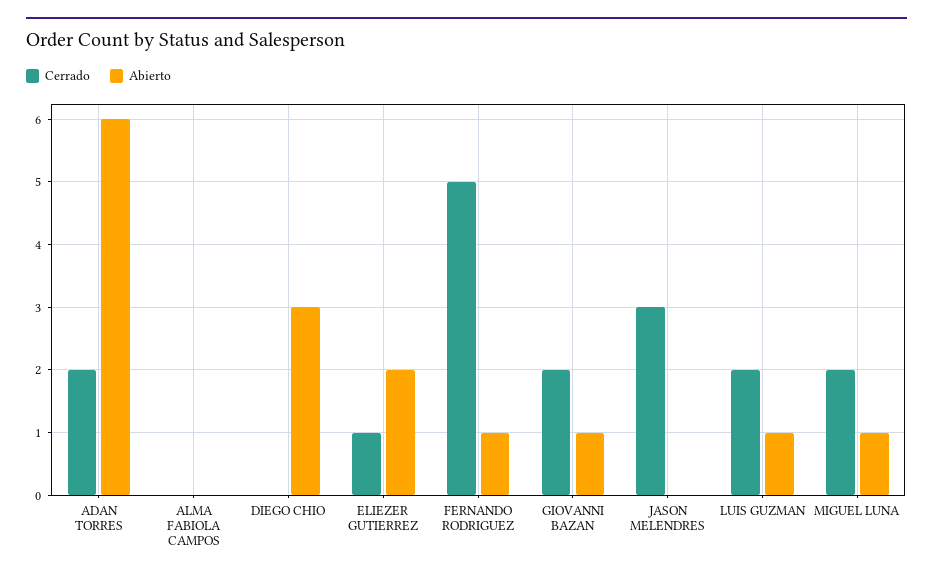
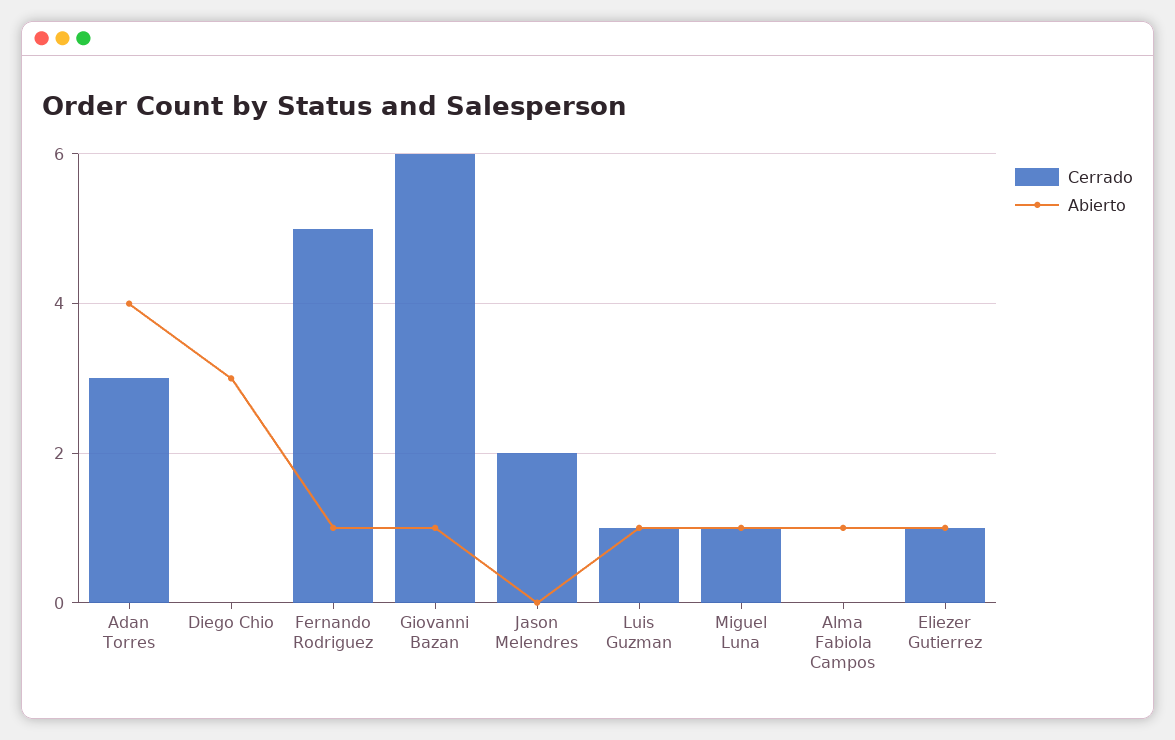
  {
    "Cerrado": {
-     "ADAN TORRES": 2,
+     "ADAN TORRES": 3,
      "ALMA FABIOLA CAMPOS": 0,
      "DIEGO CHIO": 0,
      "ELIEZER GUTIERREZ": 1,
      "FERNANDO RODRIGUEZ": 5,
-     "GIOVANNI BAZAN": 2,
+     "GIOVANNI BAZAN": 6,
-     "JASON MELENDRES": 3,
+     "JASON MELENDRES": 2,
-     "LUIS GUZMAN": 2,
+     "LUIS GUZMAN": 1,
-     "MIGUEL LUNA": 2
+     "MIGUEL LUNA": 1
    },
    "Abierto": {
-     "ADAN TORRES": 6,
+     "ADAN TORRES": 4,
-     "ALMA FABIOLA CAMPOS": 0,
+     "ALMA FABIOLA CAMPOS": 1,
      "DIEGO CHIO": 3,
-     "ELIEZER GUTIERREZ": 2,
+     "ELIEZER GUTIERREZ": 1,
      "FERNANDO RODRIGUEZ": 1,
      "GIOVANNI BAZAN": 1,
      "JASON MELENDRES": 0,
      "LUIS GUZMAN": 1,
      "MIGUEL LUNA": 1
    }
  }

